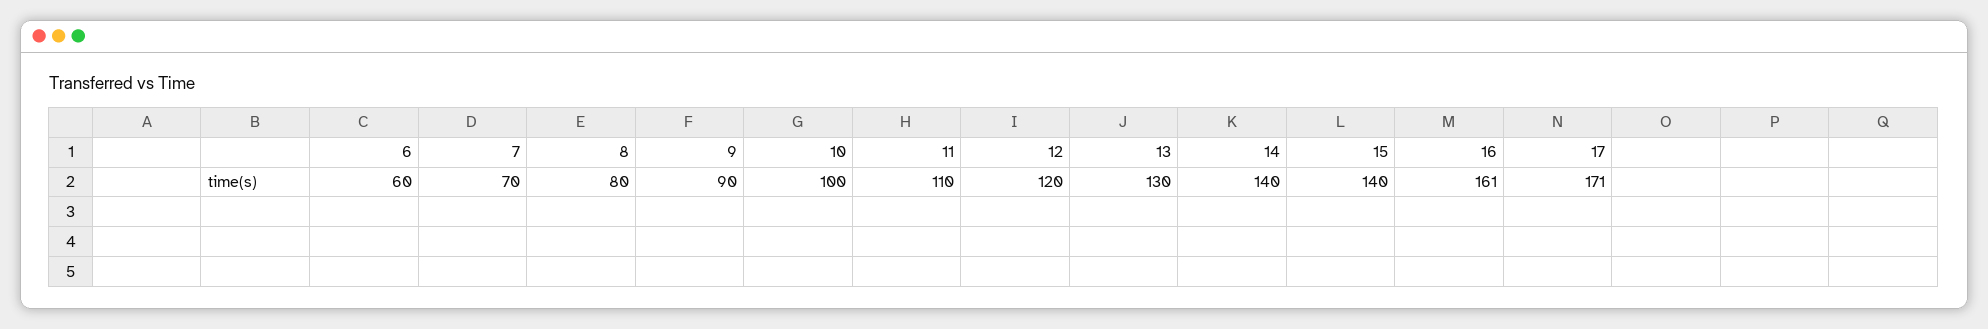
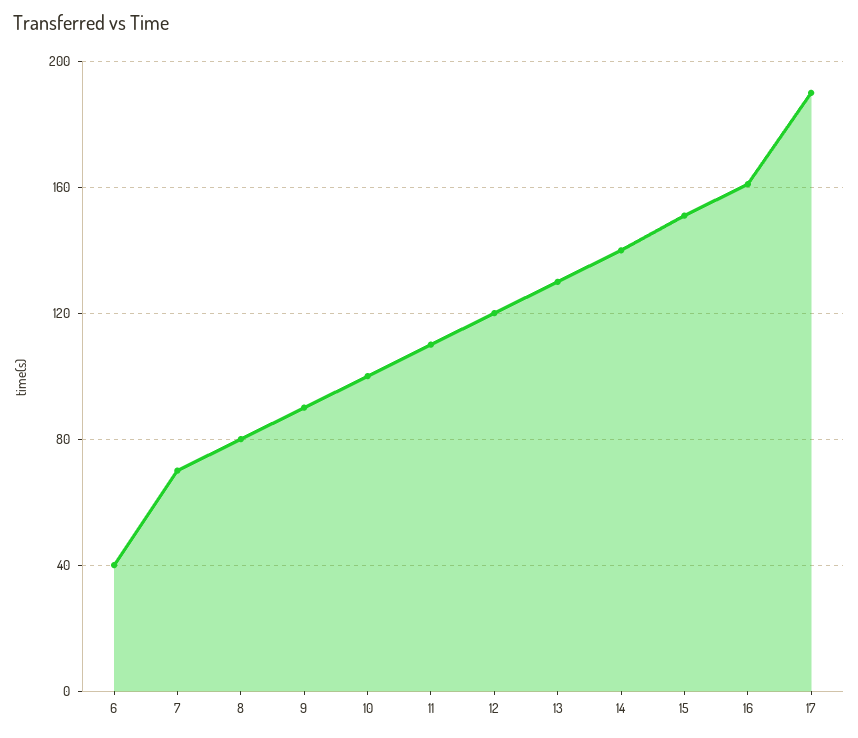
  {
-   "6": 60,
+   "6": 40,
    "7": 70,
    "8": 80,
    "9": 90,
    "10": 100,
    "11": 110,
    "12": 120,
    "13": 130,
    "14": 140,
-   "15": 140,
+   "15": 150,
    "16": 161,
-   "17": 171
+   "17": 190
  }

